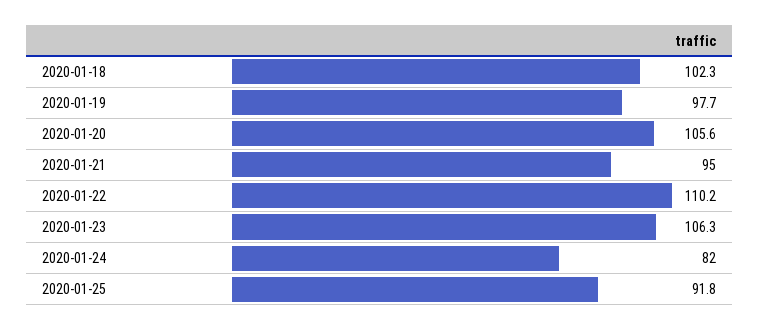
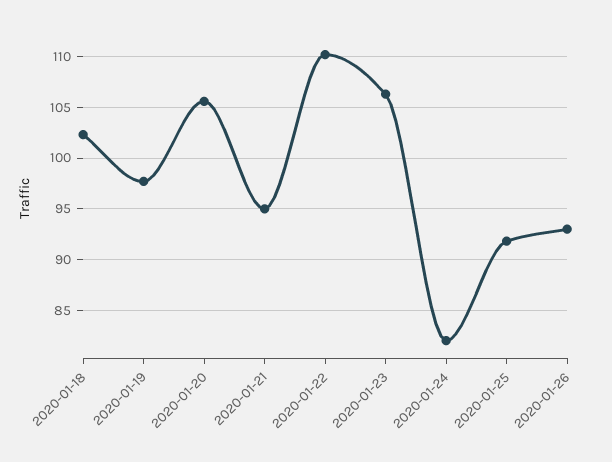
  {
    "2020-01-18": 102.3,
    "2020-01-19": 97.7,
    "2020-01-20": 105.6,
    "2020-01-21": 95,
    "2020-01-22": 110.2,
    "2020-01-23": 106.3,
    "2020-01-24": 82,
-   "2020-01-25": 91.8
+   "2020-01-25": 91.8,
+   "2020-01-26": 93
  }

